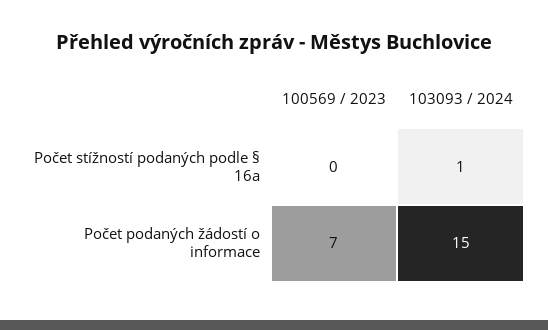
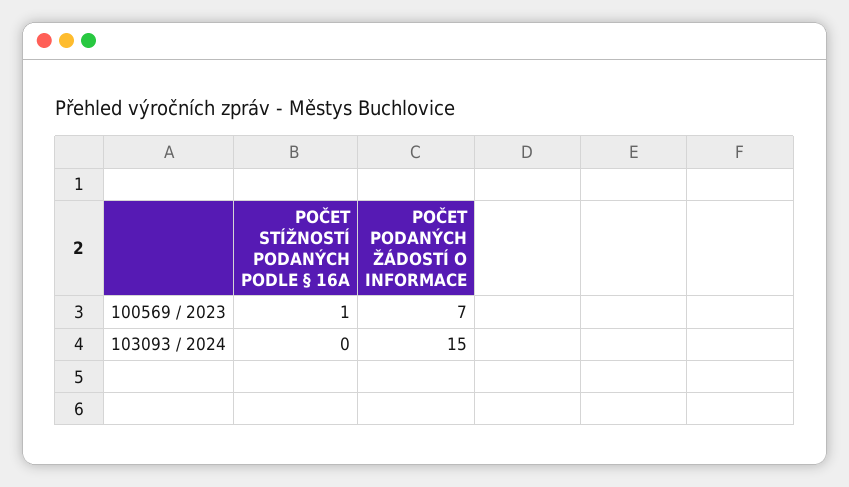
  {
    "100569 / 2023": {
-     "Počet stížností podaných podle § 16a": 0,
+     "Počet stížností podaných podle § 16a": 1,
      "Počet podaných žádostí o informace": 7
    },
    "103093 / 2024": {
-     "Počet stížností podaných podle § 16a": 1,
+     "Počet stížností podaných podle § 16a": 0,
      "Počet podaných žádostí o informace": 15
    }
  }

